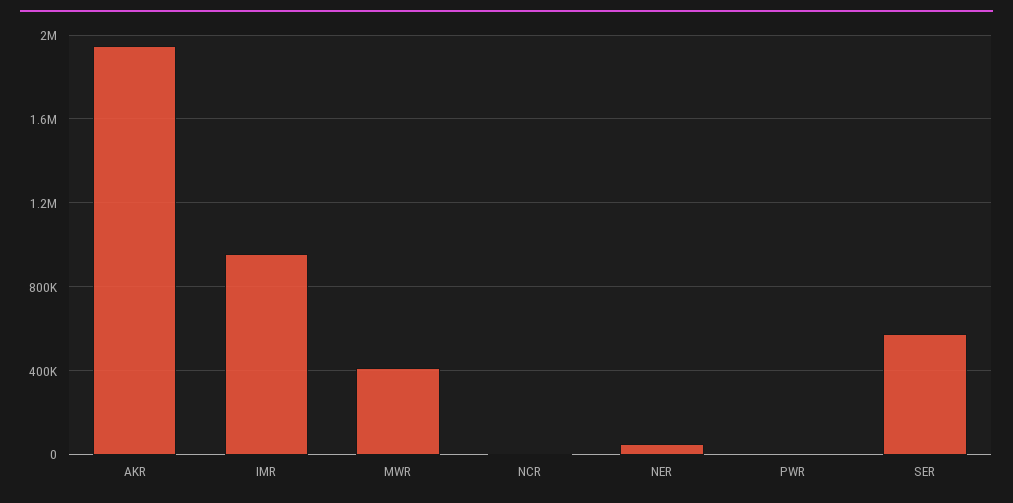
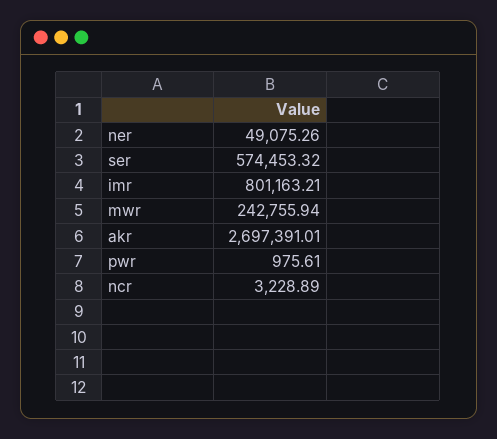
  {
-   "AKR": 1950000,
+   "AKR": 2697391.01,
-   "IMR": 950000,
+   "IMR": 801163.21,
-   "MWR": 400000,
+   "MWR": 242755.94,
    "NCR": 3228.89,
    "NER": 49075.26,
    "PWR": 975.61,
    "SER": 574453.32
  }

